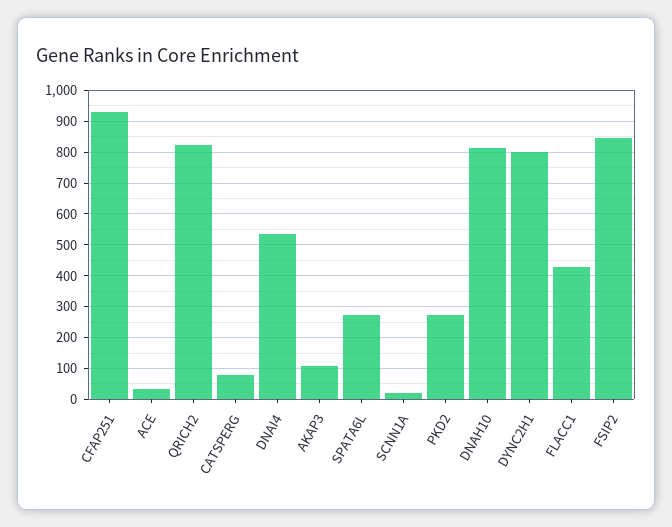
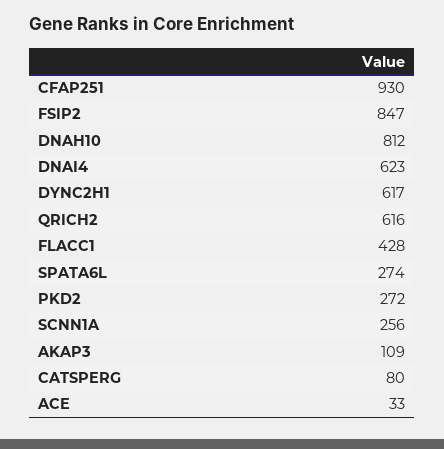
  {
    "CFAP251": 930,
    "ACE": 33,
-   "QRICH2": 820,
+   "QRICH2": 616,
    "CATSPERG": 80,
-   "DNAI4": 540,
+   "DNAI4": 623,
    "AKAP3": 109,
    "SPATA6L": 274,
-   "SCNN1A": 20,
+   "SCNN1A": 256,
    "PKD2": 272,
    "DNAH10": 812,
-   "DYNC2H1": 800,
+   "DYNC2H1": 617,
    "FLACC1": 428,
    "FSIP2": 847
  }

